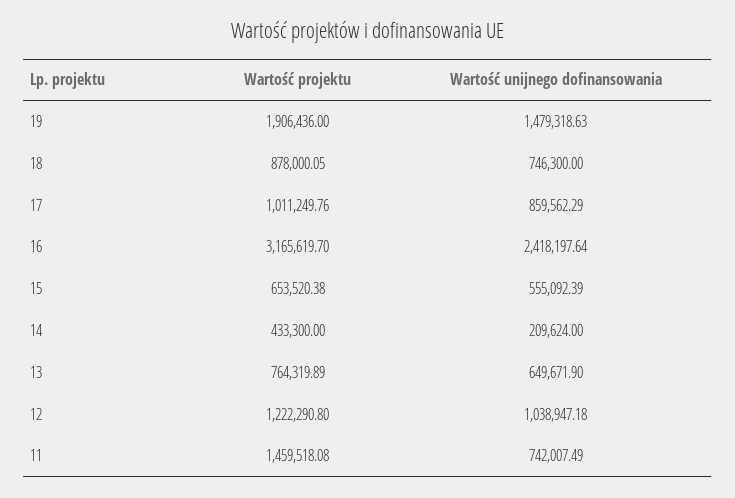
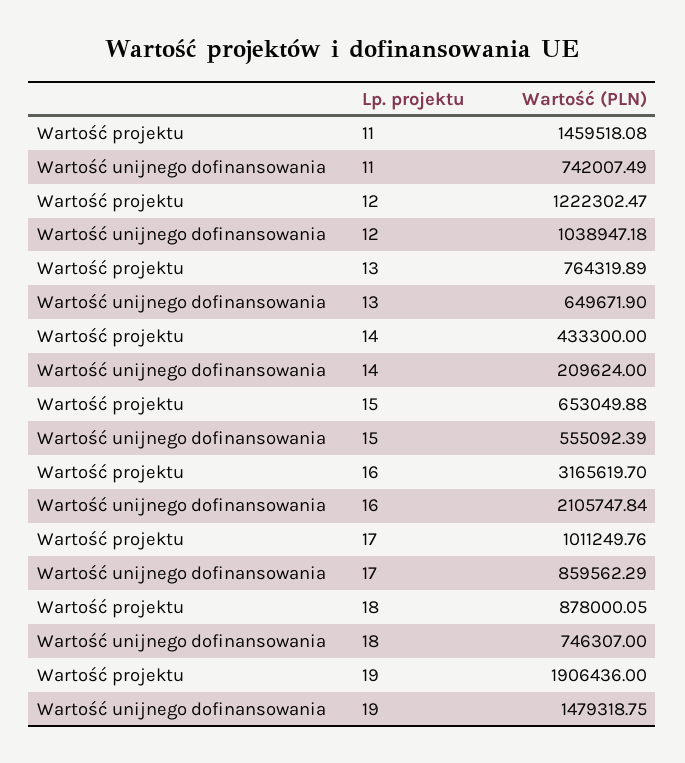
  {
    "Wartość projektu": {
      "19": 1906436,
      "18": 878000.05,
      "17": 1011249.76,
      "16": 3165619.7,
-     "15": 653520.38,
+     "15": 653049.88,
      "14": 433300,
      "13": 764319.89,
-     "12": 1222290.8,
+     "12": 1222302.47,
      "11": 1459518.08
    },
    "Wartość unijnego dofinansowania": {
-     "19": 1479318.63,
+     "19": 1479318.75,
-     "18": 746300,
+     "18": 746307,
      "17": 859562.29,
-     "16": 2418197.64,
+     "16": 2105747.84,
      "15": 555092.39,
      "14": 209624,
      "13": 649671.9,
      "12": 1038947.18,
      "11": 742007.49
    }
  }

